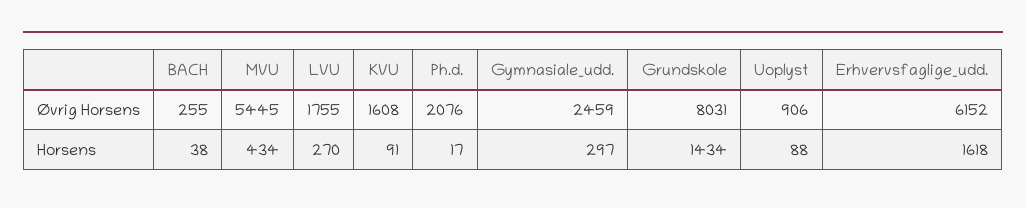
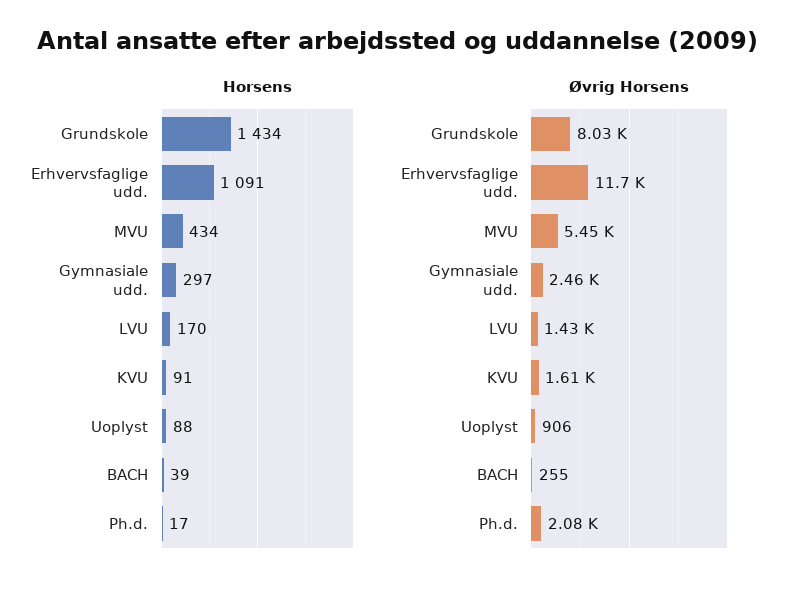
  {
    "Øvrig Horsens": {
      "BACH": 255,
      "MVU": 5445,
-     "LVU": 1755,
+     "LVU": 1430,
      "KVU": 1608,
      "Ph.d.": 2076,
      "Gymnasiale_udd.": 2459,
      "Grundskole": 8031,
      "Uoplyst": 906,
-     "Erhvervsfaglige_udd.": 6152
+     "Erhvervsfaglige_udd.": 11700
    },
    "Horsens": {
-     "BACH": 38,
+     "BACH": 39,
      "MVU": 434,
-     "LVU": 270,
+     "LVU": 170,
      "KVU": 91,
      "Ph.d.": 17,
      "Gymnasiale_udd.": 297,
      "Grundskole": 1434,
      "Uoplyst": 88,
-     "Erhvervsfaglige_udd.": 1618
+     "Erhvervsfaglige_udd.": 1091
    }
  }

